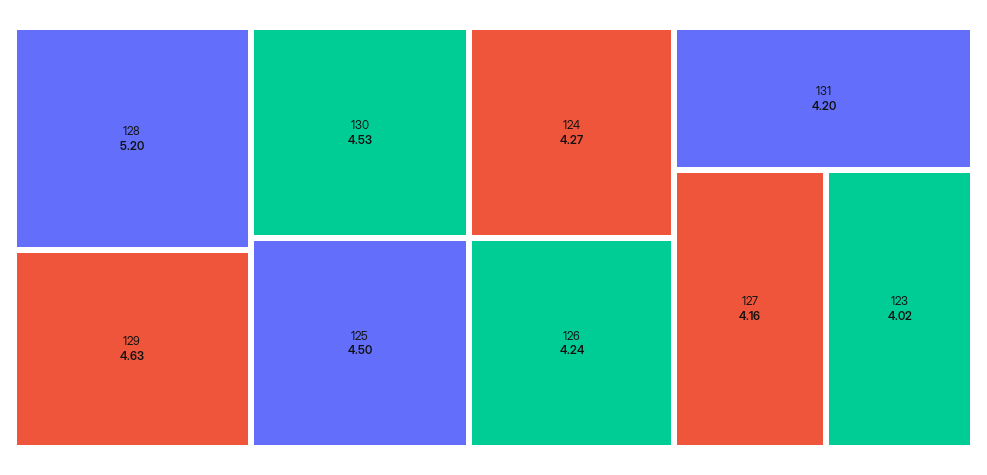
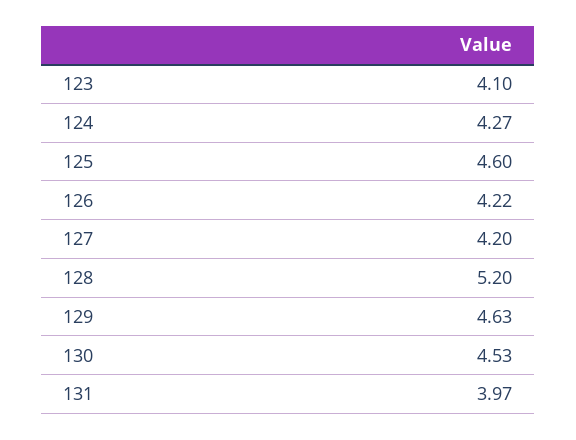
  {
    "128": 5.2,
    "129": 4.63,
    "130": 4.53,
-   "125": 4.5,
+   "125": 4.6,
    "124": 4.27,
-   "126": 4.24,
+   "126": 4.22,
-   "131": 4.2,
+   "131": 3.97,
-   "127": 4.16,
+   "127": 4.2,
-   "123": 4.02
+   "123": 4.1
  }

